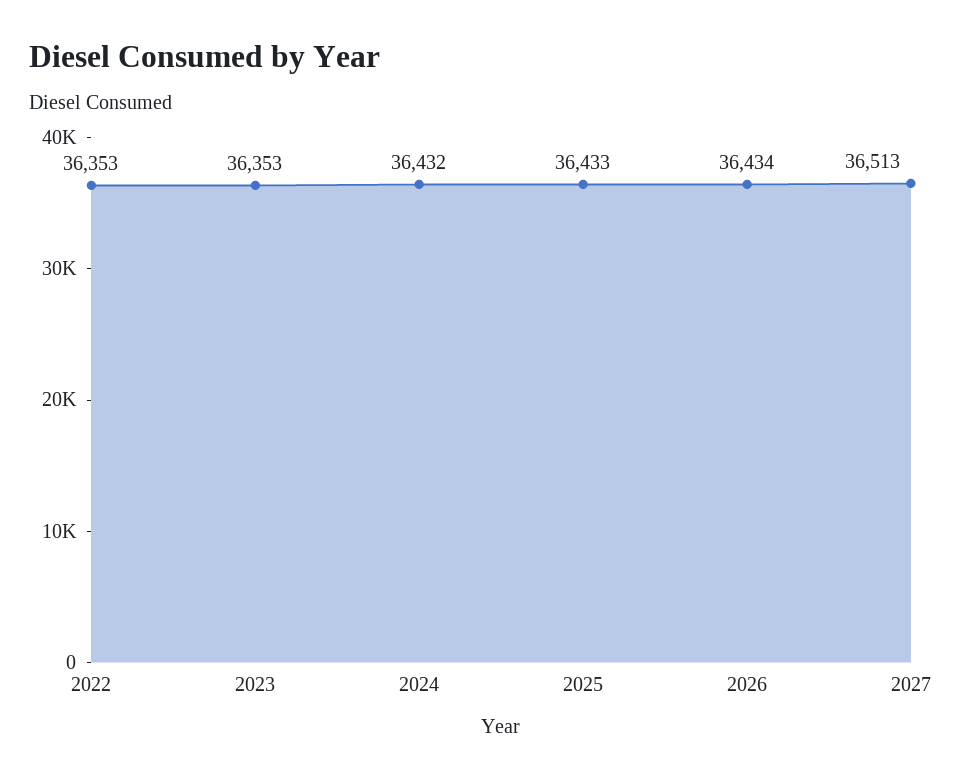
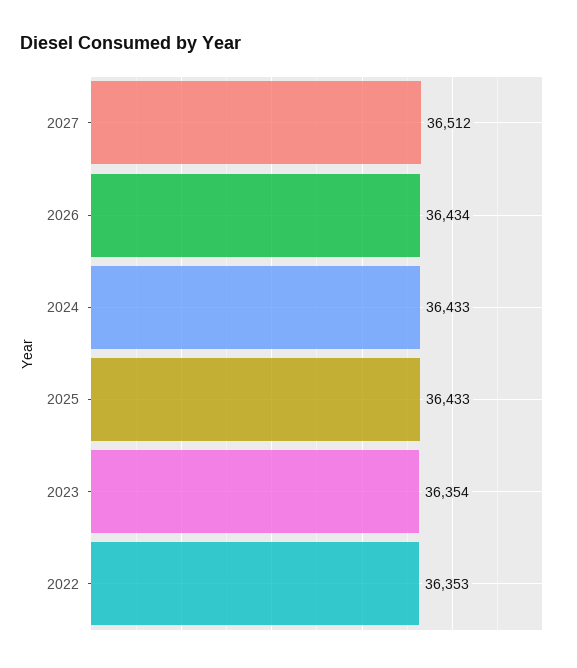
  {
    "2022": 36353,
-   "2023": 36353,
+   "2023": 36354,
-   "2024": 36432,
+   "2024": 36433,
    "2025": 36433,
    "2026": 36434,
-   "2027": 36513
+   "2027": 36512
  }

